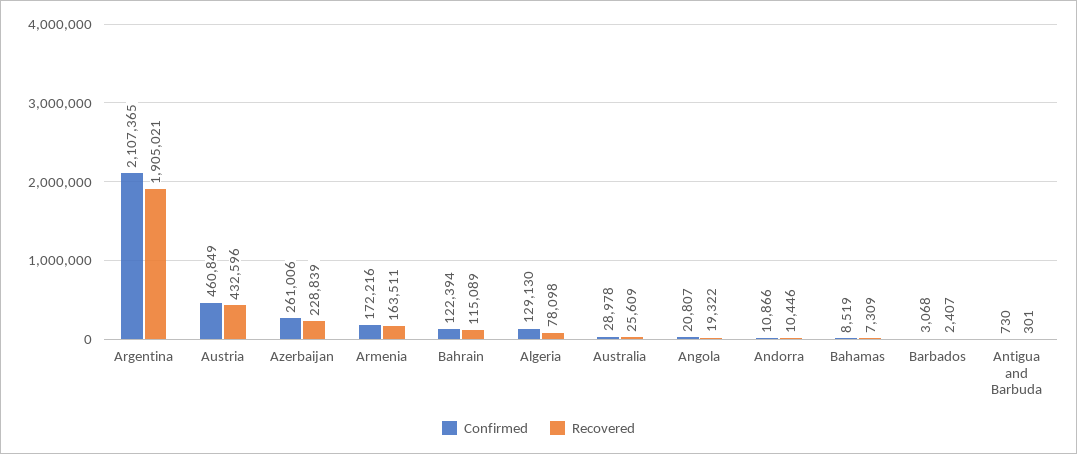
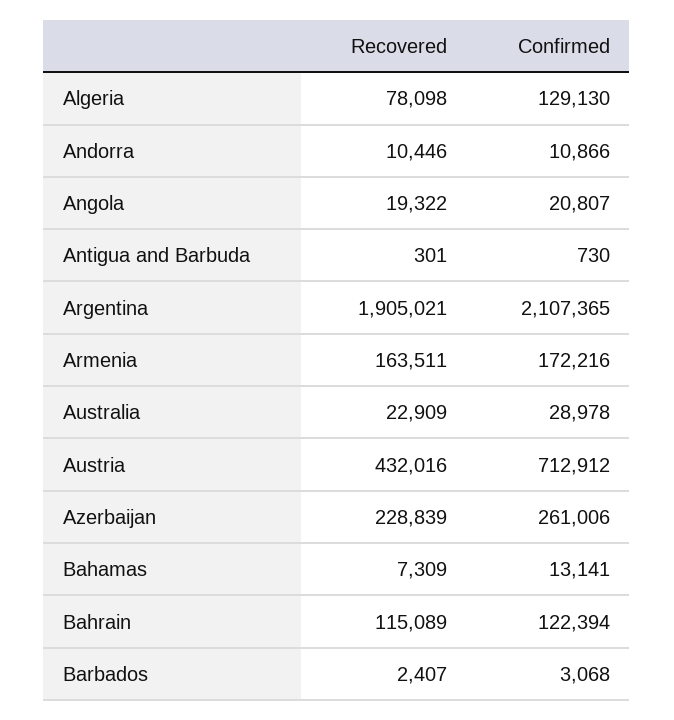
  {
    "Confirmed": {
      "Argentina": 2107365,
-     "Austria": 460849,
+     "Austria": 712912,
      "Azerbaijan": 261006,
      "Armenia": 172216,
      "Bahrain": 122394,
      "Algeria": 129130,
      "Australia": 28978,
      "Angola": 20807,
      "Andorra": 10866,
-     "Bahamas": 8519,
+     "Bahamas": 13141,
      "Barbados": 3068,
      "Antigua and Barbuda": 730
    },
    "Recovered": {
      "Argentina": 1905021,
-     "Austria": 432596,
+     "Austria": 432016,
      "Azerbaijan": 228839,
      "Armenia": 163511,
      "Bahrain": 115089,
      "Algeria": 78098,
-     "Australia": 25609,
+     "Australia": 22909,
      "Angola": 19322,
      "Andorra": 10446,
      "Bahamas": 7309,
      "Barbados": 2407,
      "Antigua and Barbuda": 301
    }
  }

